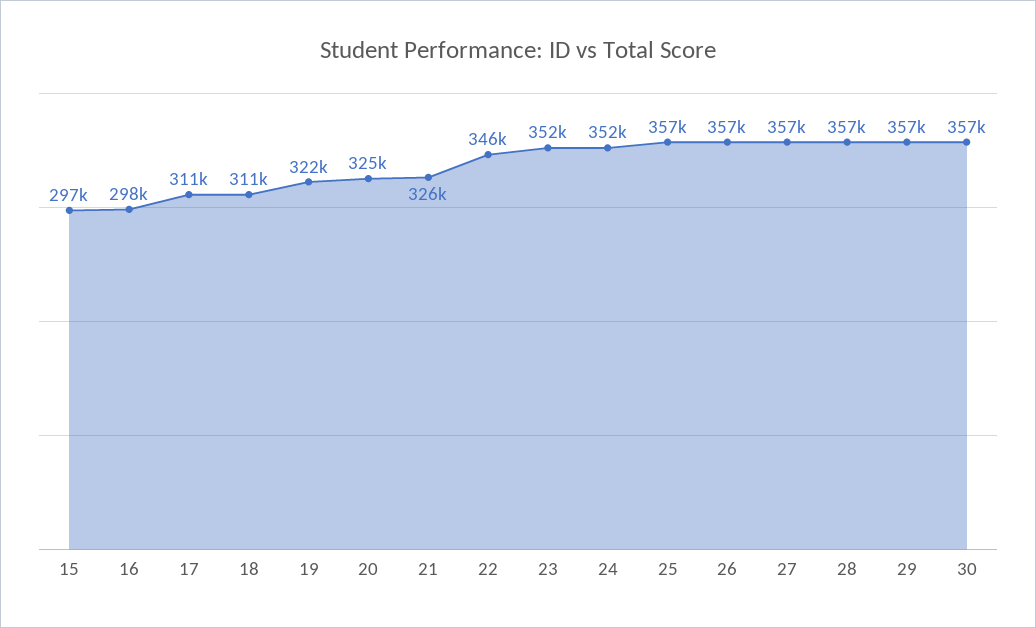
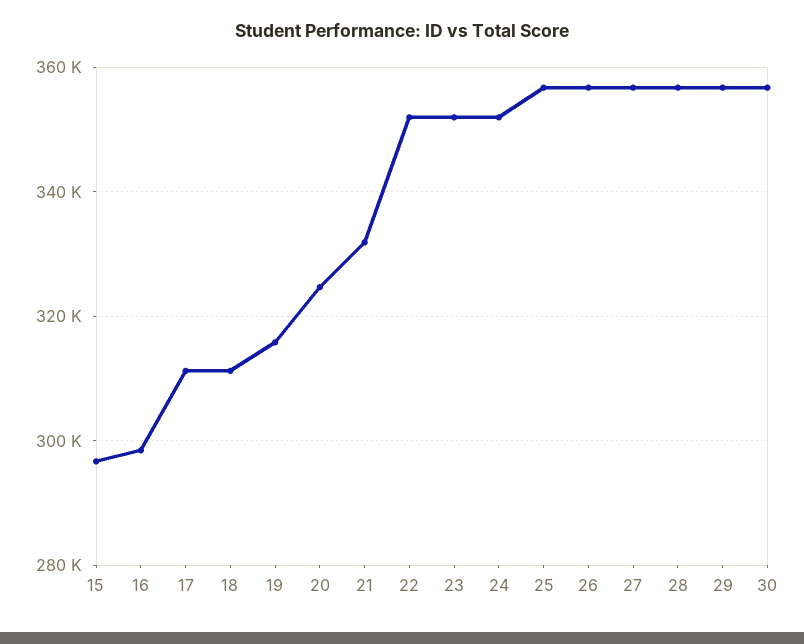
  {
    "15": 297000,
    "16": 298000,
    "17": 311000,
    "18": 311000,
-   "19": 322000,
+   "19": 316000,
    "20": 325000,
-   "21": 326000,
+   "21": 332000,
-   "22": 346000,
+   "22": 352000,
    "23": 352000,
    "24": 352000,
    "25": 357000,
    "26": 357000,
    "27": 357000,
    "28": 357000,
    "29": 357000,
    "30": 357000
  }

